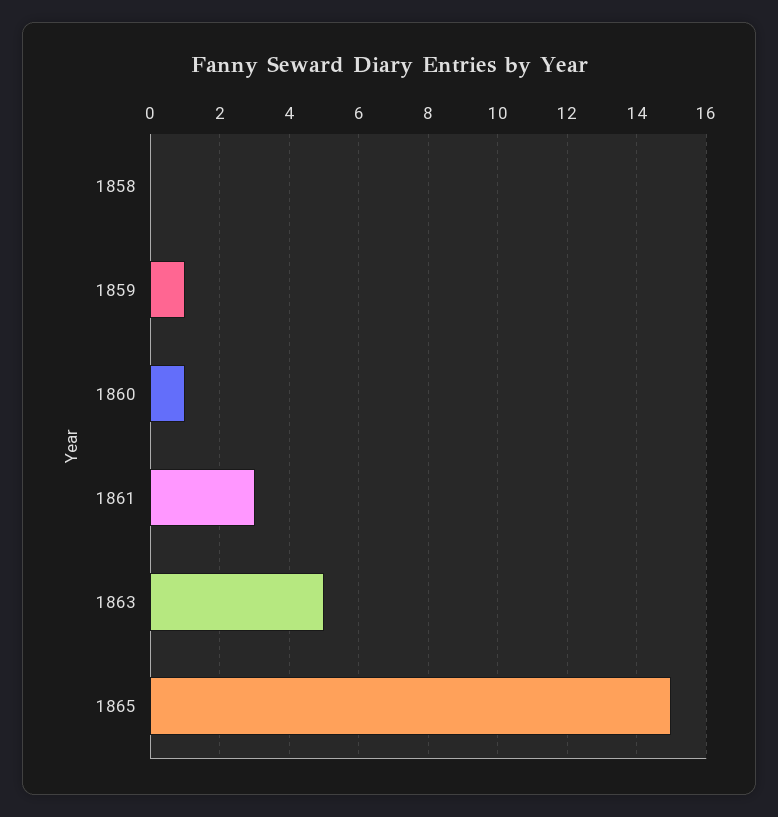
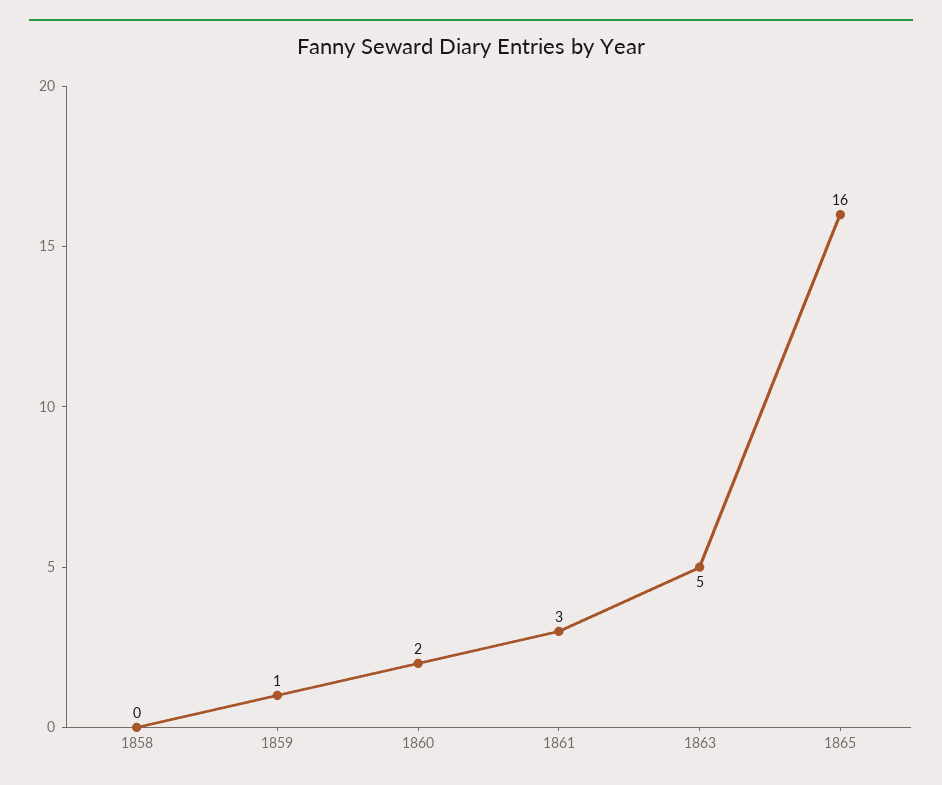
  {
    "1858": 0,
    "1859": 1,
-   "1860": 1,
+   "1860": 2,
    "1861": 3,
    "1863": 5,
-   "1865": 15
+   "1865": 16
  }

